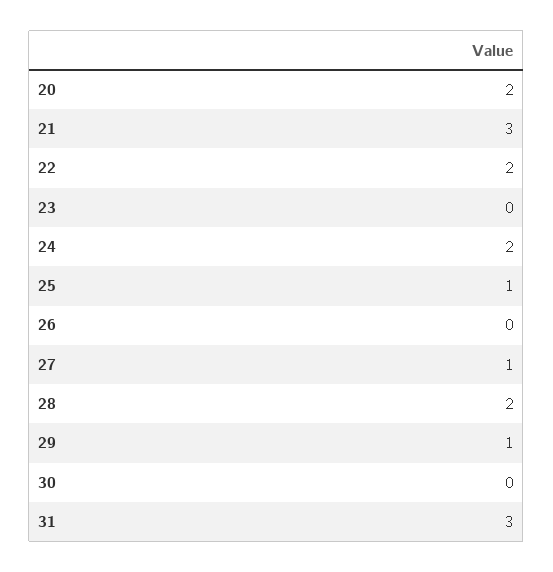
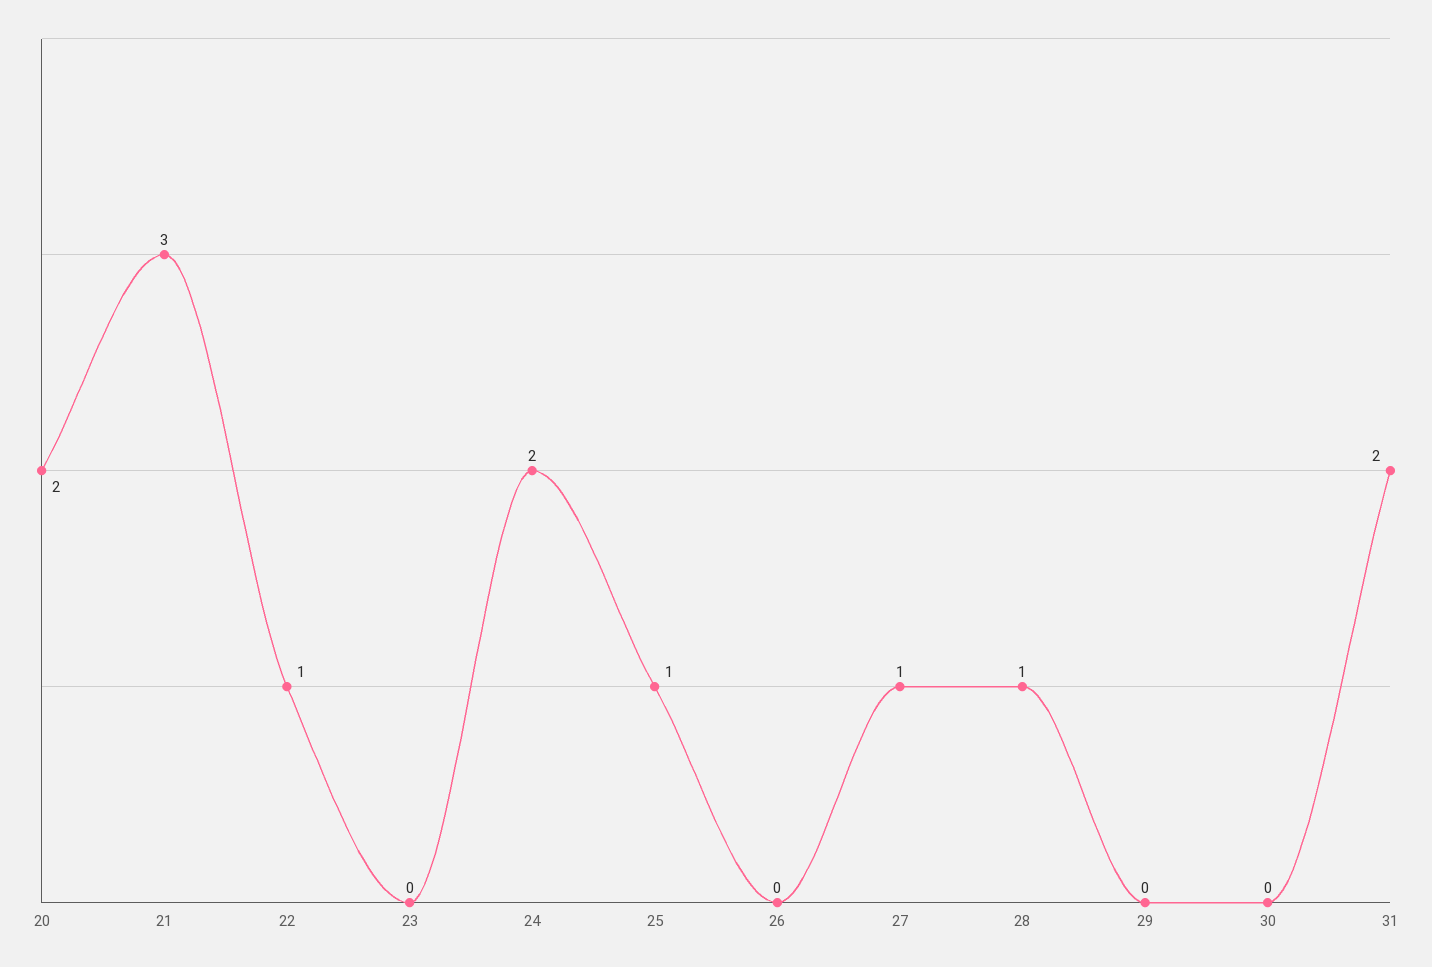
  {
    "20": 2,
    "21": 3,
-   "22": 2,
+   "22": 1,
    "23": 0,
    "24": 2,
    "25": 1,
    "26": 0,
    "27": 1,
-   "28": 2,
+   "28": 1,
-   "29": 1,
+   "29": 0,
    "30": 0,
-   "31": 3
+   "31": 2
  }

